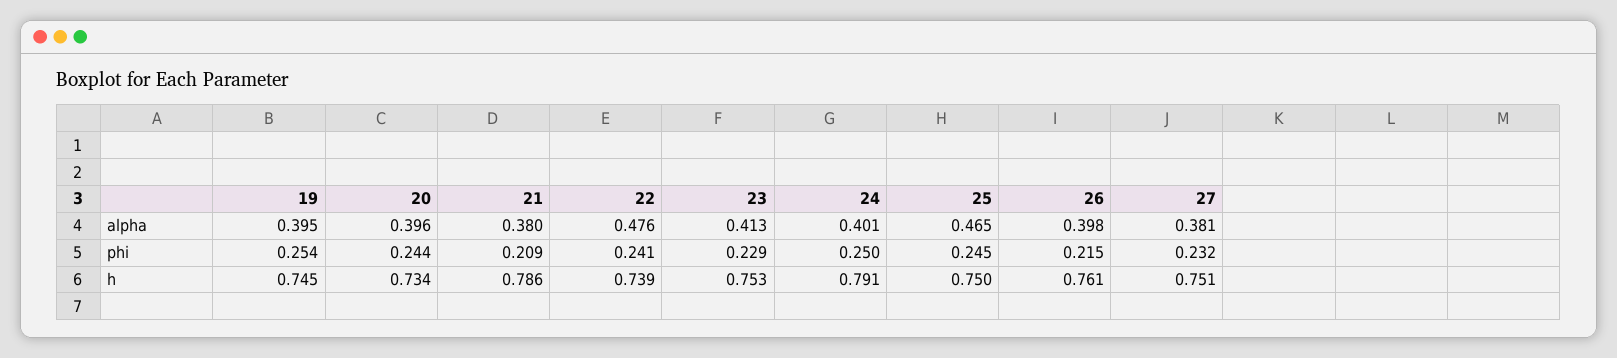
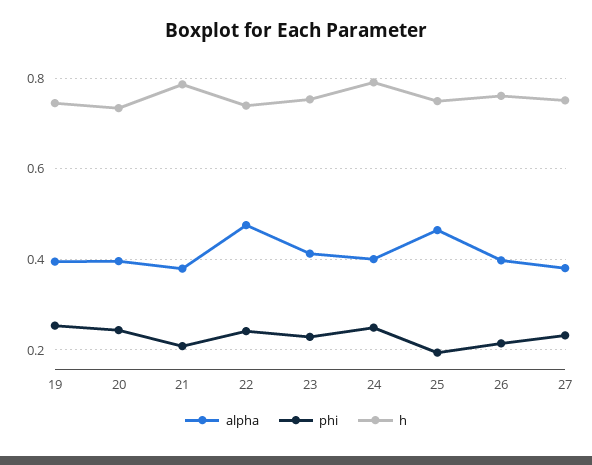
  {
    "alpha": {
      "19": 0.395,
      "20": 0.396,
      "21": 0.38,
      "22": 0.476,
      "23": 0.413,
      "24": 0.401,
      "25": 0.465,
      "26": 0.398,
      "27": 0.381
    },
    "phi": {
      "19": 0.254,
      "20": 0.244,
      "21": 0.209,
      "22": 0.241,
      "23": 0.229,
      "24": 0.25,
-     "25": 0.245,
+     "25": 0.2,
      "26": 0.215,
      "27": 0.232
    },
    "h": {
      "19": 0.745,
      "20": 0.734,
      "21": 0.786,
      "22": 0.739,
      "23": 0.753,
      "24": 0.791,
      "25": 0.75,
      "26": 0.761,
      "27": 0.751
    }
  }

